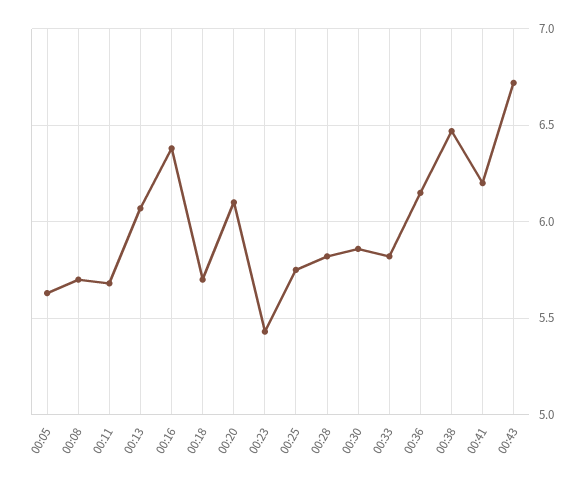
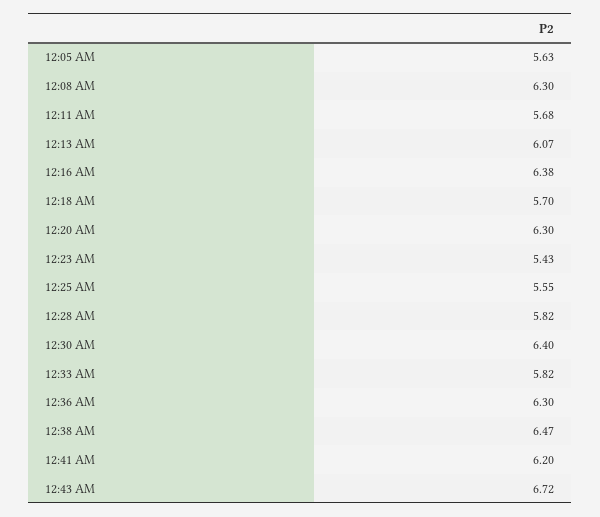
  {
    "00:05": 5.63,
-   "00:08": 5.7,
+   "00:08": 6.3,
    "00:11": 5.68,
    "00:13": 6.07,
    "00:16": 6.38,
    "00:18": 5.7,
-   "00:20": 6.1,
+   "00:20": 6.3,
    "00:23": 5.43,
-   "00:25": 5.75,
+   "00:25": 5.55,
    "00:28": 5.82,
-   "00:30": 5.85,
+   "00:30": 6.4,
    "00:33": 5.82,
-   "00:36": 6.15,
+   "00:36": 6.3,
    "00:38": 6.47,
    "00:41": 6.2,
    "00:43": 6.72
  }

